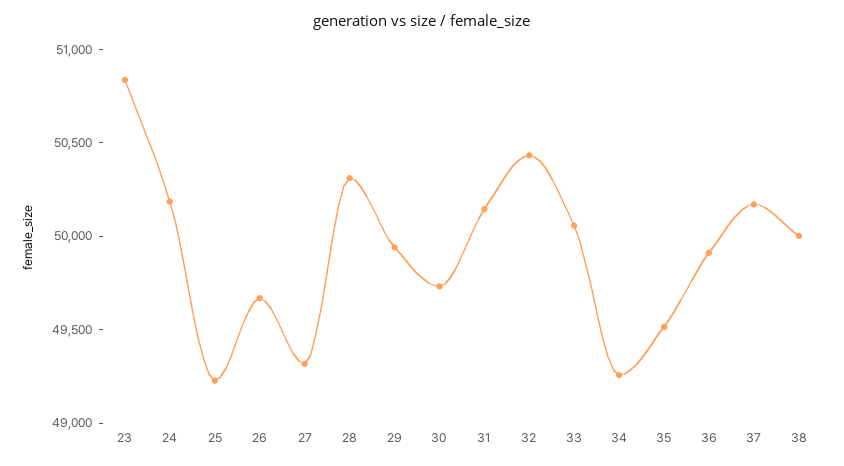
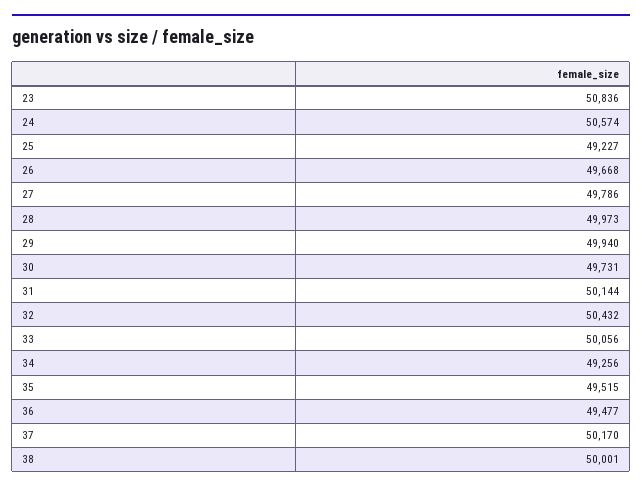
  {
    "23": 50836,
-   "24": 50200,
+   "24": 50574,
    "25": 49227,
    "26": 49668,
-   "27": 49300,
+   "27": 49786,
-   "28": 50300,
+   "28": 49973,
    "29": 49940,
    "30": 49731,
    "31": 50144,
    "32": 50432,
    "33": 50056,
    "34": 49256,
    "35": 49515,
-   "36": 49900,
+   "36": 49477,
    "37": 50170,
    "38": 50001
  }

